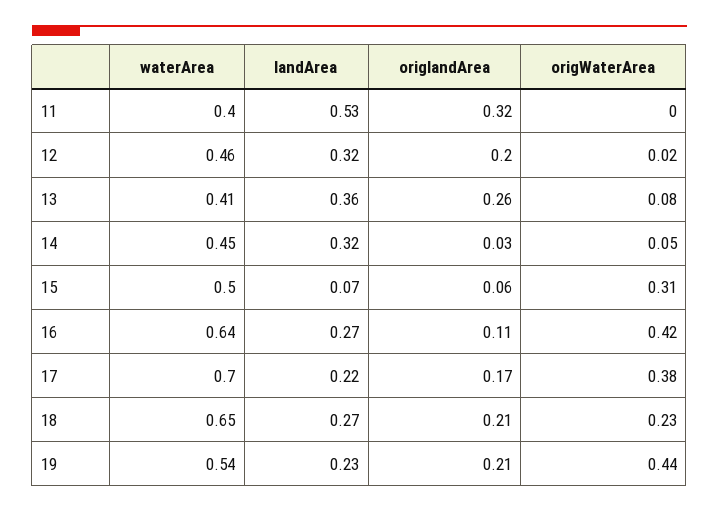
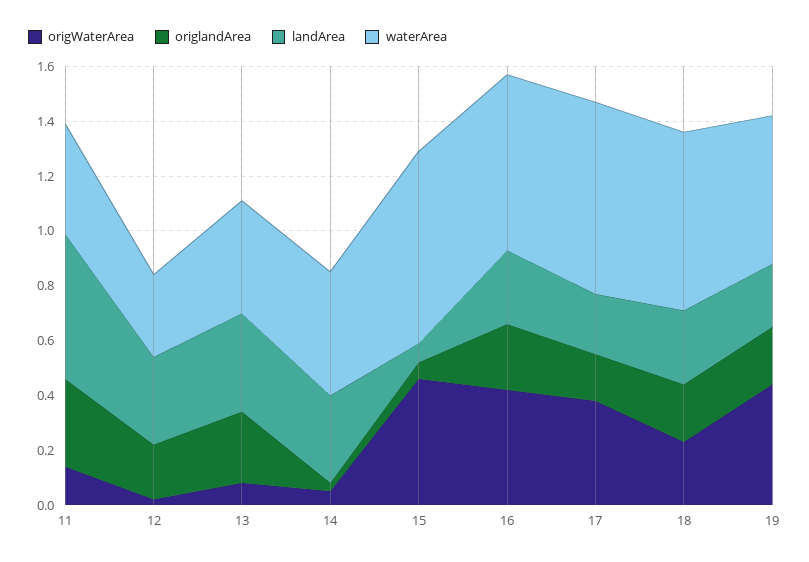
  {
    "waterArea": {
      "11": 0.4,
-     "12": 0.46,
+     "12": 0.3,
      "13": 0.41,
      "14": 0.45,
-     "15": 0.5,
+     "15": 0.7,
      "16": 0.64,
      "17": 0.7,
      "18": 0.65,
      "19": 0.54
    },
    "landArea": {
      "11": 0.53,
      "12": 0.32,
      "13": 0.36,
      "14": 0.32,
      "15": 0.07,
      "16": 0.27,
      "17": 0.22,
      "18": 0.27,
      "19": 0.23
    },
    "origlandArea": {
      "11": 0.32,
      "12": 0.2,
      "13": 0.26,
      "14": 0.03,
      "15": 0.06,
-     "16": 0.11,
+     "16": 0.25,
      "17": 0.17,
      "18": 0.21,
      "19": 0.21
    },
    "origWaterArea": {
-     "11": 0,
+     "11": 0.15,
      "12": 0.02,
      "13": 0.08,
      "14": 0.05,
-     "15": 0.31,
+     "15": 0.45,
      "16": 0.42,
      "17": 0.38,
      "18": 0.23,
      "19": 0.44
    }
  }

